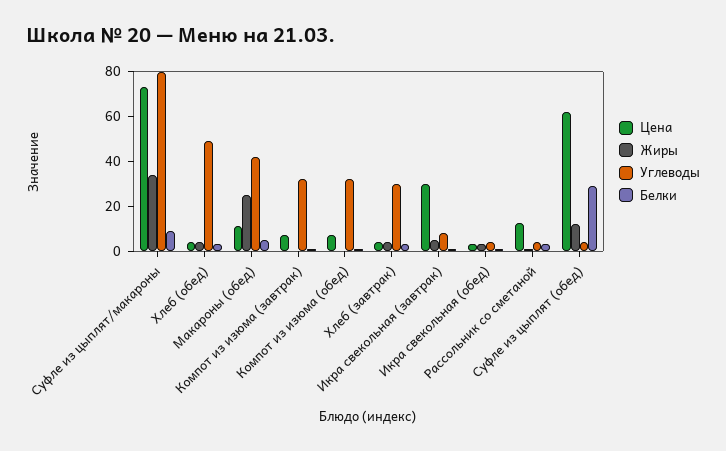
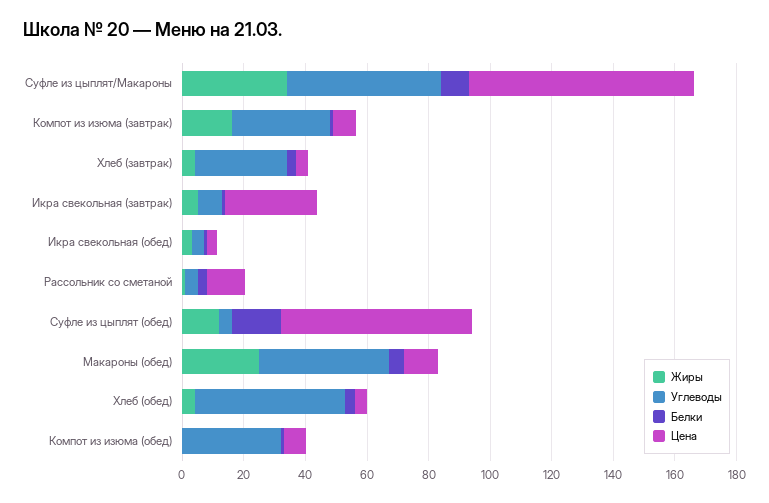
  {
    "Цена": {
      "Суфле из цыплят/макароны": 75,
      "Хлеб (обед)": 5,
      "Макароны (обед)": 10,
      "Компот из изюма (завтрак)": 5,
      "Компот из изюма (обед)": 5,
      "Хлеб (завтрак)": 5,
      "Икра свекольная (завтрак)": 30,
      "Икра свекольная (обед)": 5,
      "Рассольник со сметаной": 10,
      "Суфле из цыплят (обед)": 60
    },
    "Жиры": {
      "Суфле из цыплят/макароны": 35,
      "Хлеб (обед)": 5,
      "Макароны (обед)": 25,
-     "Компот из изюма (завтрак)": 0,
+     "Компот из изюма (завтрак)": 15,
      "Компот из изюма (обед)": 0,
      "Хлеб (завтрак)": 5,
      "Икра свекольная (завтрак)": 5,
      "Икра свекольная (обед)": 5,
      "Рассольник со сметаной": 0,
      "Суфле из цыплят (обед)": 10
    },
    "Углеводы": {
-     "Суфле из цыплят/макароны": 80,
+     "Суфле из цыплят/макароны": 50,
      "Хлеб (обед)": 50,
      "Макароны (обед)": 40,
      "Компот из изюма (завтрак)": 30,
      "Компот из изюма (обед)": 30,
      "Хлеб (завтрак)": 30,
      "Икра свекольная (завтрак)": 10,
      "Икра свекольная (обед)": 5,
      "Рассольник со сметаной": 5,
      "Суфле из цыплят (обед)": 5
    },
    "Белки": {
      "Суфле из цыплят/макароны": 10,
      "Хлеб (обед)": 5,
      "Макароны (обед)": 5,
      "Компот из изюма (завтрак)": 0,
      "Компот из изюма (обед)": 0,
      "Хлеб (завтрак)": 5,
      "Икра свекольная (завтрак)": 0,
      "Икра свекольная (обед)": 0,
      "Рассольник со сметаной": 5,
-     "Суфле из цыплят (обед)": 30
+     "Суфле из цыплят (обед)": 15
    }
  }

